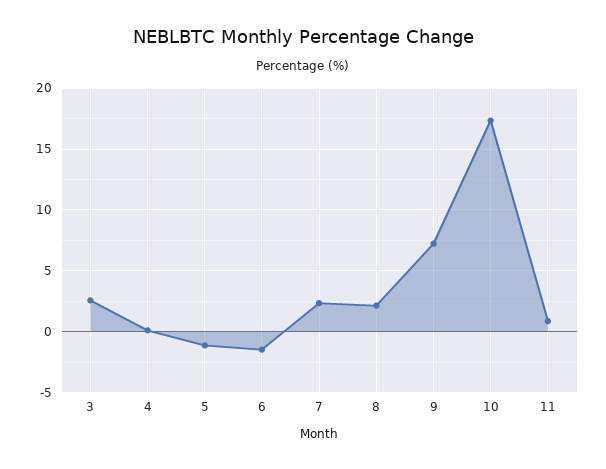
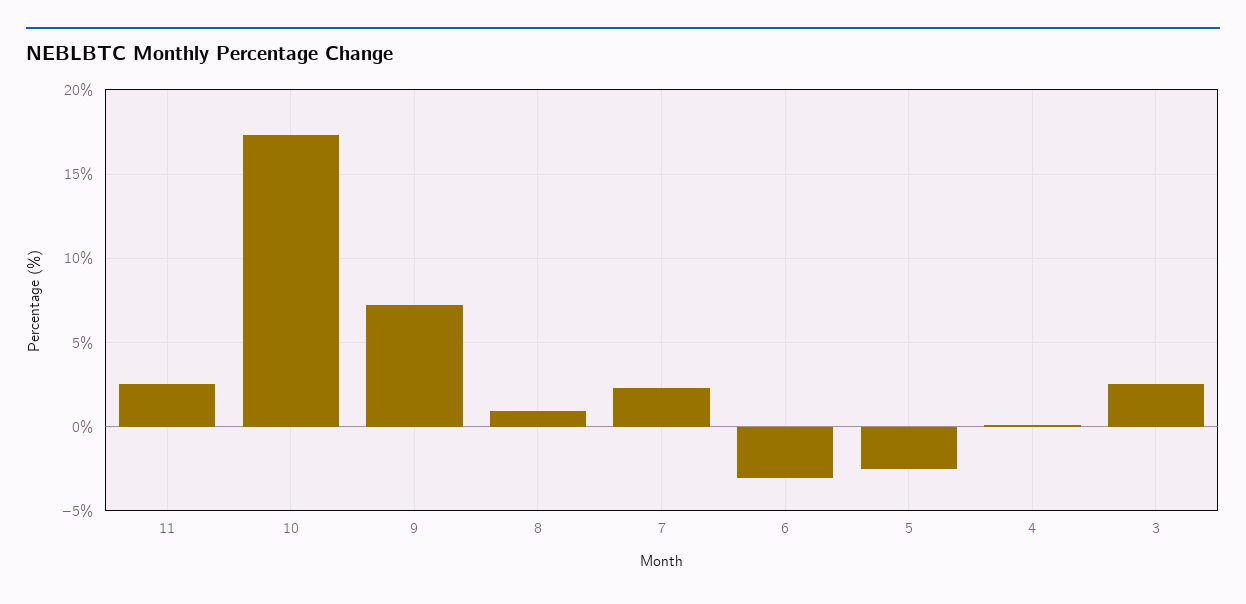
  {
    "3": 2.5,
    "4": 0,
-   "5": -1,
+   "5": -2.5,
-   "6": -1.5,
+   "6": -3,
    "7": 2.5,
-   "8": 2,
+   "8": 1,
    "9": 7,
    "10": 17.5,
-   "11": 1
+   "11": 2.5
  }

